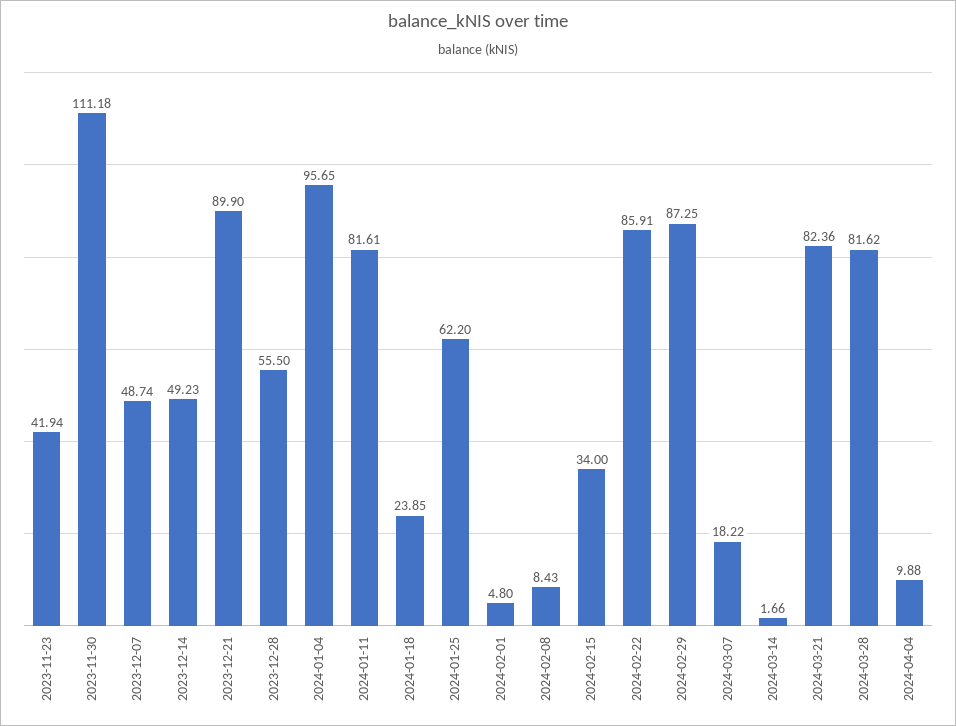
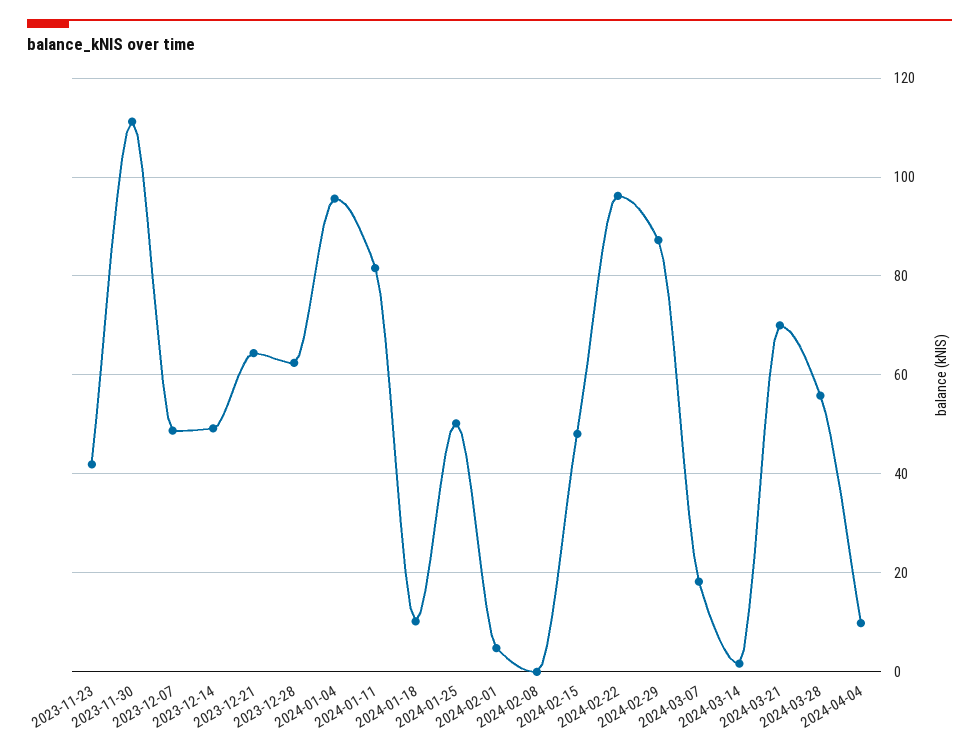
  {
    "2023-11-23": 41.94,
    "2023-11-30": 111.18,
    "2023-12-07": 48.74,
    "2023-12-14": 49.23,
-   "2023-12-21": 89.9,
+   "2023-12-21": 64,
-   "2023-12-28": 55.5,
+   "2023-12-28": 62,
    "2024-01-04": 95.65,
    "2024-01-11": 81.61,
-   "2024-01-18": 23.85,
+   "2024-01-18": 10,
-   "2024-01-25": 62.2,
+   "2024-01-25": 50,
    "2024-02-01": 4.8,
-   "2024-02-08": 8.43,
+   "2024-02-08": 0,
-   "2024-02-15": 34,
+   "2024-02-15": 48,
-   "2024-02-22": 85.91,
+   "2024-02-22": 96,
    "2024-02-29": 87.25,
    "2024-03-07": 18.22,
    "2024-03-14": 1.66,
-   "2024-03-21": 82.36,
+   "2024-03-21": 70,
-   "2024-03-28": 81.62,
+   "2024-03-28": 56,
    "2024-04-04": 9.88
  }

